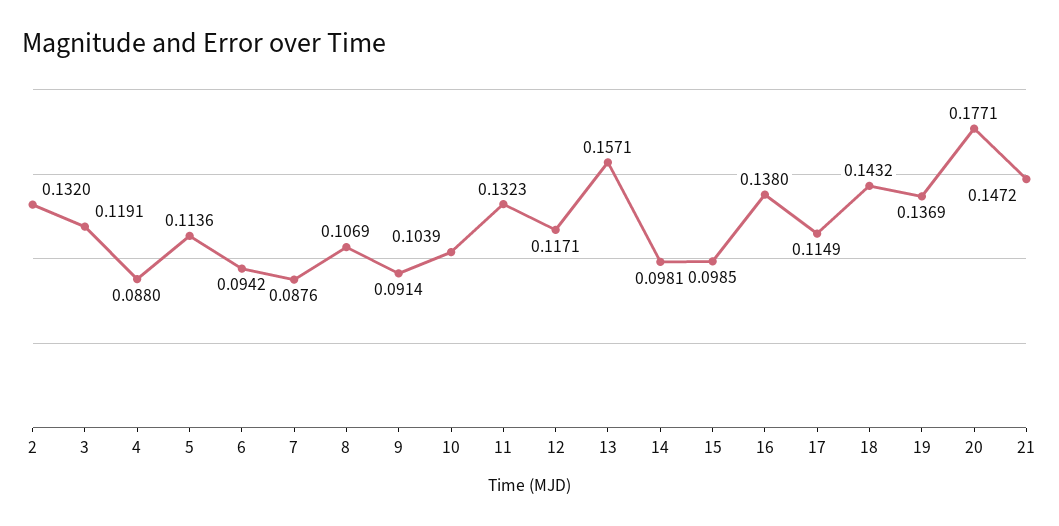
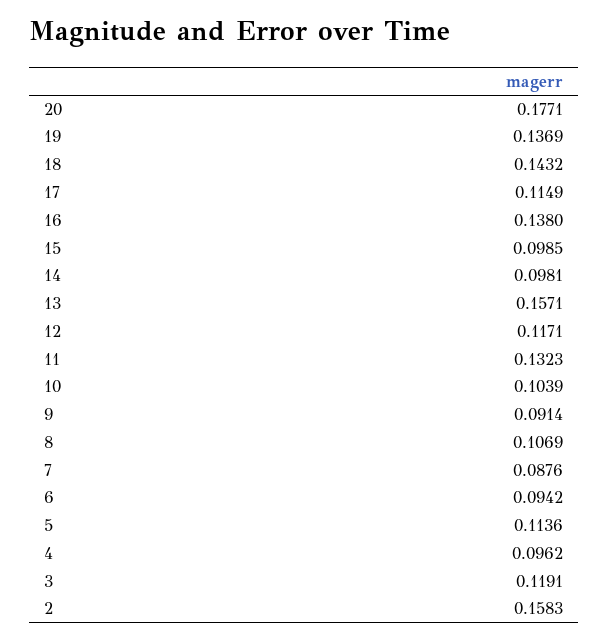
  {
-   "2": 0.132,
+   "2": 0.1583,
    "3": 0.1191,
-   "4": 0.088,
+   "4": 0.0962,
    "5": 0.1136,
    "6": 0.0942,
    "7": 0.0876,
    "8": 0.1069,
    "9": 0.0914,
    "10": 0.1039,
    "11": 0.1323,
    "12": 0.1171,
    "13": 0.1571,
    "14": 0.0981,
    "15": 0.0985,
    "16": 0.138,
    "17": 0.1149,
    "18": 0.1432,
    "19": 0.1369,
-   "20": 0.1771,
+   "20": 0.1771
-   "21": 0.1472
  }

